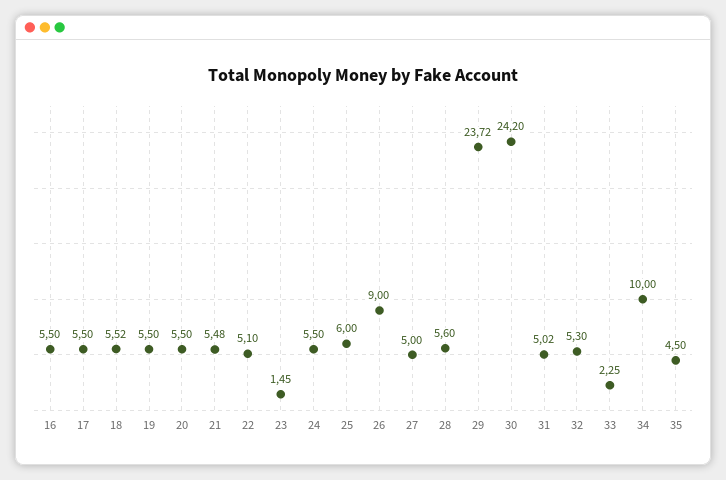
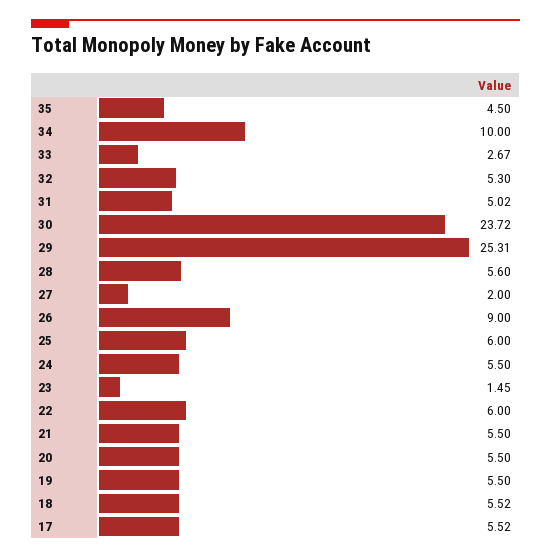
  {
-   "16": 5.5,
-   "17": 5.5,
+   "17": 5.52,
    "18": 5.52,
    "19": 5.5,
    "20": 5.5,
-   "21": 5.48,
+   "21": 5.5,
-   "22": 5.1,
+   "22": 6,
    "23": 1.45,
    "24": 5.5,
    "25": 6,
    "26": 9,
-   "27": 5,
+   "27": 2,
    "28": 5.6,
-   "29": 23.72,
+   "29": 25.31,
-   "30": 24.2,
+   "30": 23.72,
    "31": 5.02,
    "32": 5.3,
-   "33": 2.25,
+   "33": 2.67,
    "34": 10,
    "35": 4.5
  }

